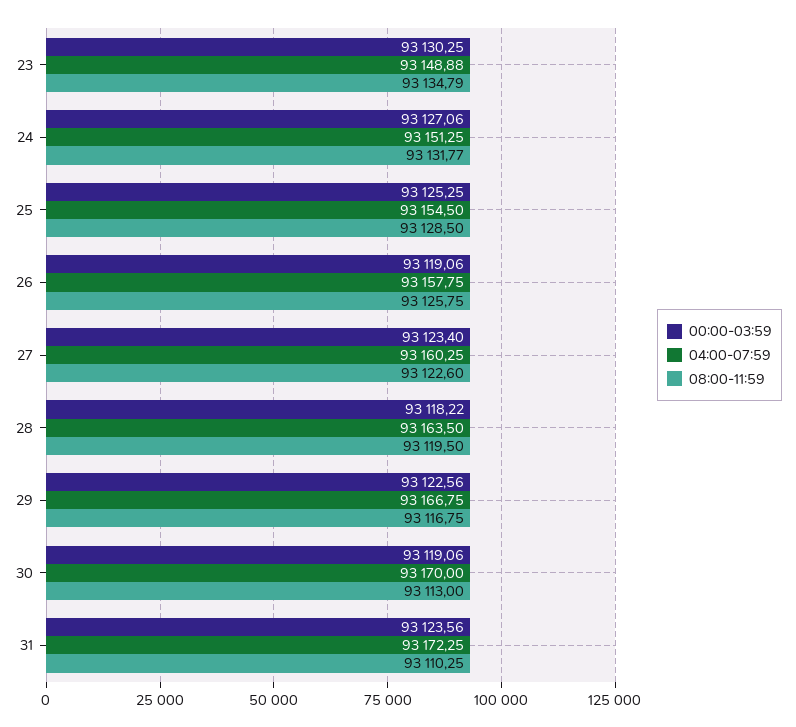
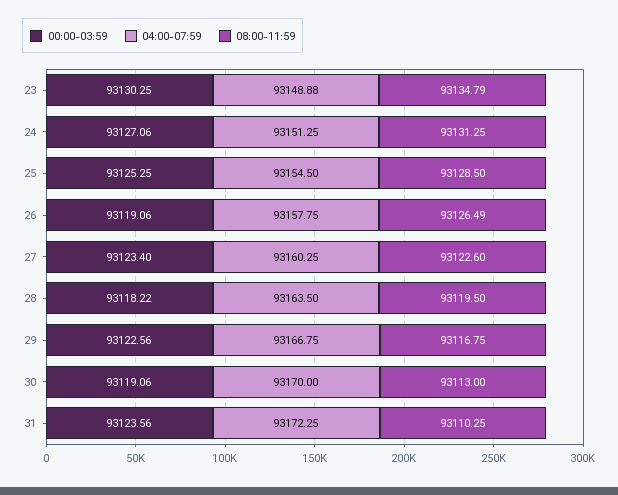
  {
    "00:00-03:59": {
      "23": 93130.25,
      "24": 93127.06,
      "25": 93125.25,
      "26": 93119.06,
      "27": 93123.4,
      "28": 93118.22,
      "29": 93122.56,
      "30": 93119.06,
      "31": 93123.56
    },
    "04:00-07:59": {
      "23": 93148.88,
      "24": 93151.25,
      "25": 93154.5,
      "26": 93157.75,
      "27": 93160.25,
      "28": 93163.5,
      "29": 93166.75,
      "30": 93170,
      "31": 93172.25
    },
    "08:00-11:59": {
      "23": 93134.79,
-     "24": 93131.77,
+     "24": 93131.25,
      "25": 93128.5,
-     "26": 93125.75,
+     "26": 93126.49,
      "27": 93122.6,
      "28": 93119.5,
      "29": 93116.75,
      "30": 93113,
      "31": 93110.25
    }
  }

